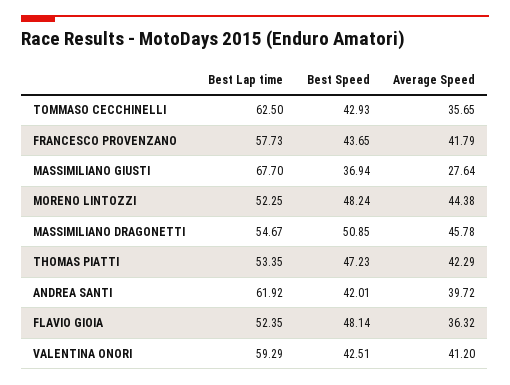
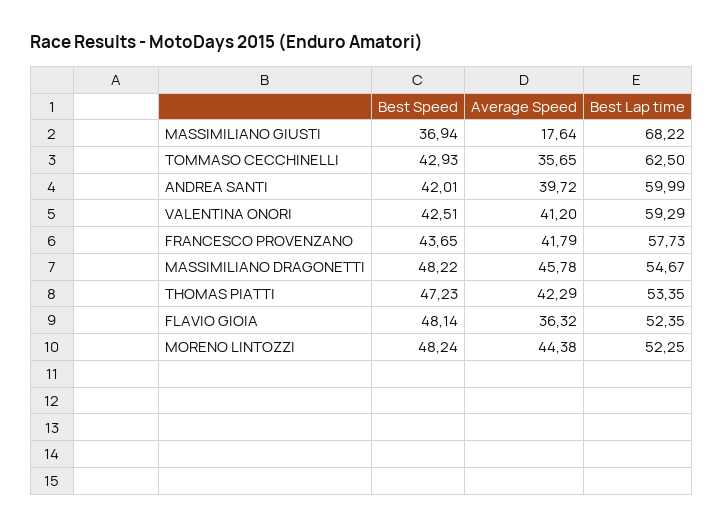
  {
    "Best Lap time": {
      "TOMMASO CECCHINELLI": 62.5,
      "FRANCESCO PROVENZANO": 57.73,
-     "MASSIMILIANO GIUSTI": 67.7,
+     "MASSIMILIANO GIUSTI": 68.22,
      "MORENO LINTOZZI": 52.25,
      "MASSIMILIANO DRAGONETTI": 54.67,
      "THOMAS PIATTI": 53.35,
-     "ANDREA SANTI": 61.92,
+     "ANDREA SANTI": 59.99,
      "FLAVIO GIOIA": 52.35,
      "VALENTINA ONORI": 59.29
    },
    "Best Speed": {
      "TOMMASO CECCHINELLI": 42.93,
      "FRANCESCO PROVENZANO": 43.65,
      "MASSIMILIANO GIUSTI": 36.94,
      "MORENO LINTOZZI": 48.24,
-     "MASSIMILIANO DRAGONETTI": 50.85,
+     "MASSIMILIANO DRAGONETTI": 48.22,
      "THOMAS PIATTI": 47.23,
      "ANDREA SANTI": 42.01,
      "FLAVIO GIOIA": 48.14,
      "VALENTINA ONORI": 42.51
    },
    "Average Speed": {
      "TOMMASO CECCHINELLI": 35.65,
      "FRANCESCO PROVENZANO": 41.79,
-     "MASSIMILIANO GIUSTI": 27.64,
+     "MASSIMILIANO GIUSTI": 17.64,
      "MORENO LINTOZZI": 44.38,
      "MASSIMILIANO DRAGONETTI": 45.78,
      "THOMAS PIATTI": 42.29,
      "ANDREA SANTI": 39.72,
      "FLAVIO GIOIA": 36.32,
      "VALENTINA ONORI": 41.2
    }
  }

